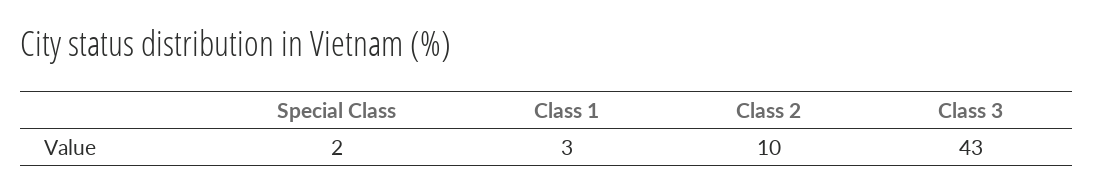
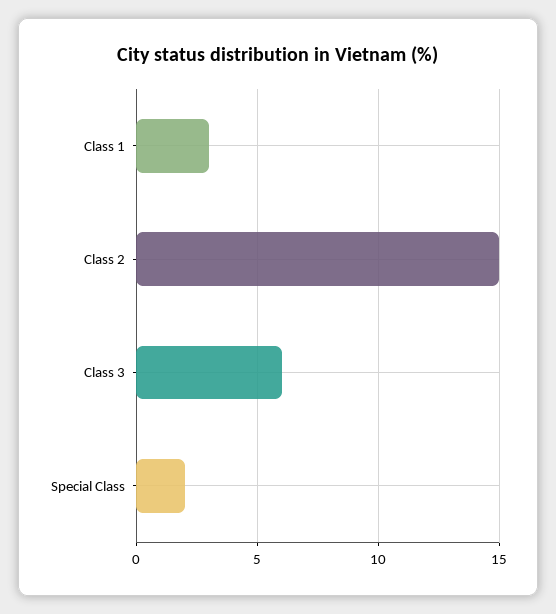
  {
    "Special Class": 2,
    "Class 1": 3,
-   "Class 2": 10,
+   "Class 2": 15,
-   "Class 3": 43
+   "Class 3": 6
  }

